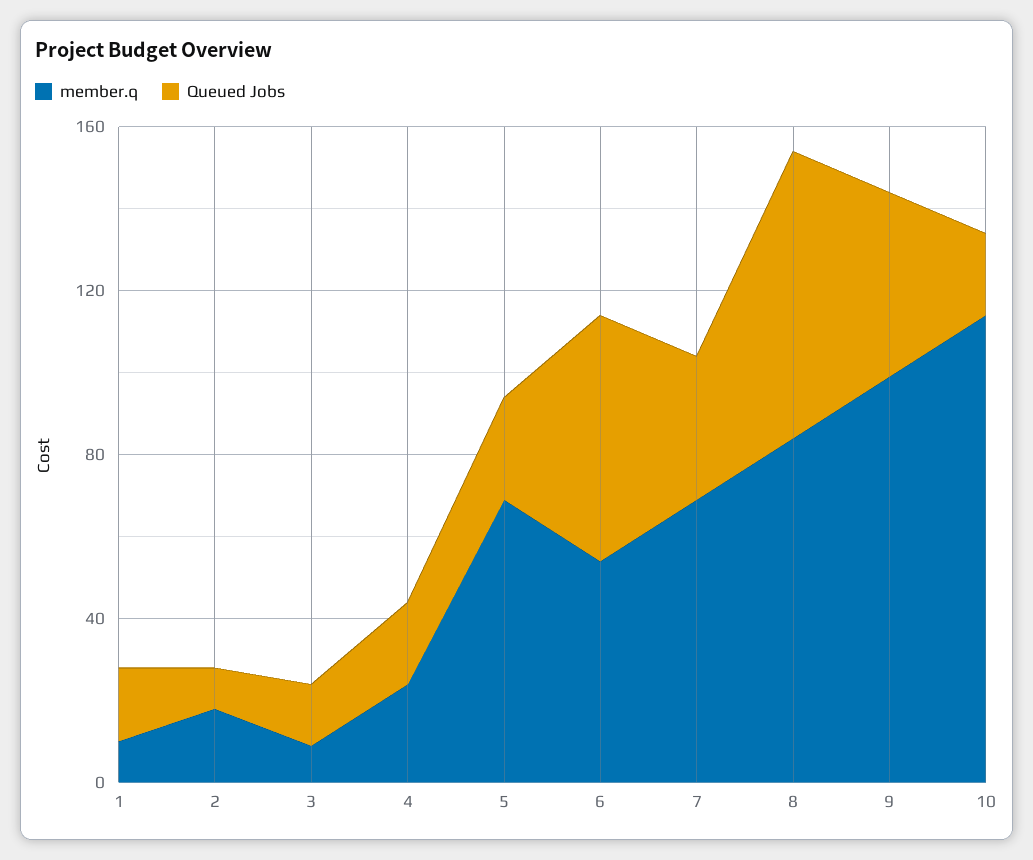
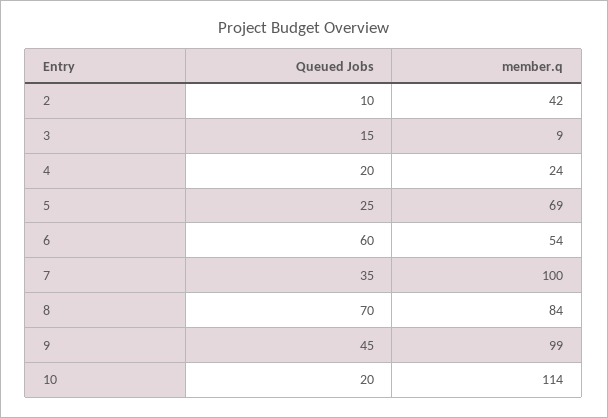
  {
    "member.q": {
-     "1": 10,
-     "2": 20,
+     "2": 42,
      "3": 9,
      "4": 24,
      "5": 69,
      "6": 54,
-     "7": 70,
+     "7": 100,
      "8": 84,
      "9": 99,
      "10": 114
    },
    "Queued Jobs": {
-     "1": 20,
      "2": 10,
      "3": 15,
      "4": 20,
      "5": 25,
      "6": 60,
      "7": 35,
      "8": 70,
      "9": 45,
      "10": 20
    }
  }

